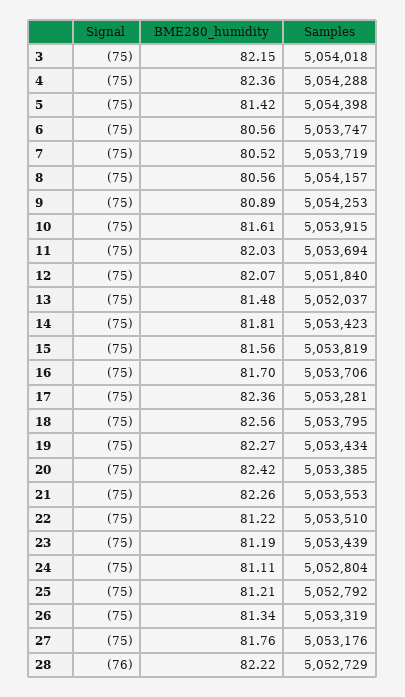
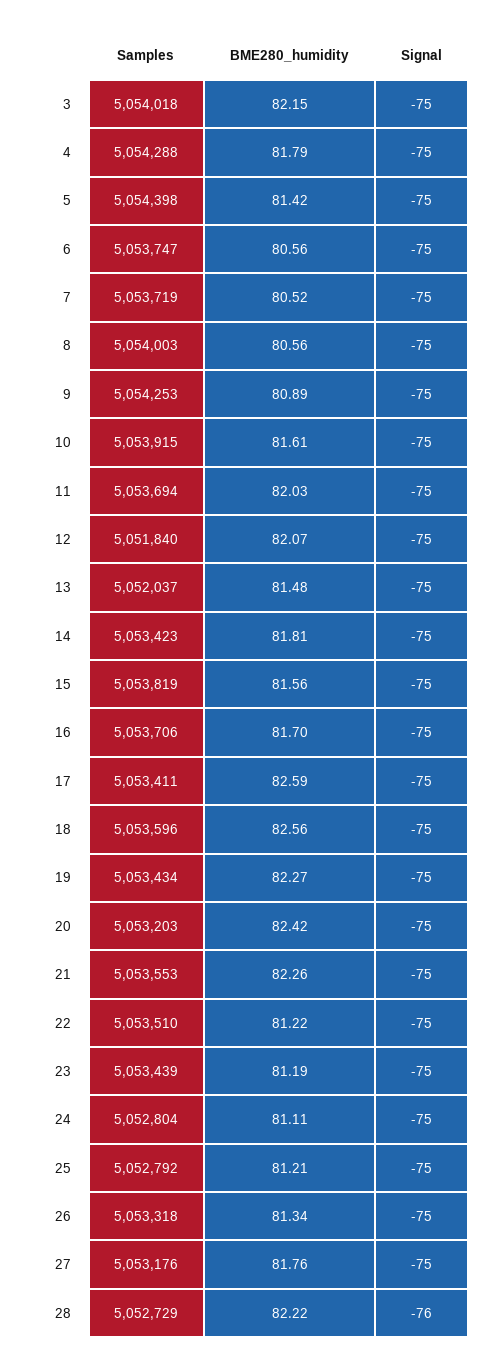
  {
    "Signal": {
      "3": -75,
      "4": -75,
      "5": -75,
      "6": -75,
      "7": -75,
      "8": -75,
      "9": -75,
      "10": -75,
      "11": -75,
      "12": -75,
      "13": -75,
      "14": -75,
      "15": -75,
      "16": -75,
      "17": -75,
      "18": -75,
      "19": -75,
      "20": -75,
      "21": -75,
      "22": -75,
      "23": -75,
      "24": -75,
      "25": -75,
      "26": -75,
      "27": -75,
      "28": -76
    },
    "BME280_humidity": {
      "3": 82.15,
-     "4": 82.36,
+     "4": 81.79,
      "5": 81.42,
      "6": 80.56,
      "7": 80.52,
      "8": 80.56,
      "9": 80.89,
      "10": 81.61,
      "11": 82.03,
      "12": 82.07,
      "13": 81.48,
      "14": 81.81,
      "15": 81.56,
      "16": 81.7,
-     "17": 82.36,
+     "17": 82.59,
      "18": 82.56,
      "19": 82.27,
      "20": 82.42,
      "21": 82.26,
      "22": 81.22,
      "23": 81.19,
      "24": 81.11,
      "25": 81.21,
      "26": 81.34,
      "27": 81.76,
      "28": 82.22
    },
    "Samples": {
      "3": 5054018,
      "4": 5054288,
      "5": 5054398,
      "6": 5053747,
      "7": 5053719,
-     "8": 5054157,
+     "8": 5054003,
      "9": 5054253,
      "10": 5053915,
      "11": 5053694,
      "12": 5051840,
      "13": 5052037,
      "14": 5053423,
      "15": 5053819,
      "16": 5053706,
-     "17": 5053281,
+     "17": 5053411,
-     "18": 5053795,
+     "18": 5053596,
      "19": 5053434,
-     "20": 5053385,
+     "20": 5053203,
      "21": 5053553,
      "22": 5053510,
      "23": 5053439,
      "24": 5052804,
      "25": 5052792,
-     "26": 5053319,
+     "26": 5053318,
      "27": 5053176,
      "28": 5052729
    }
  }

